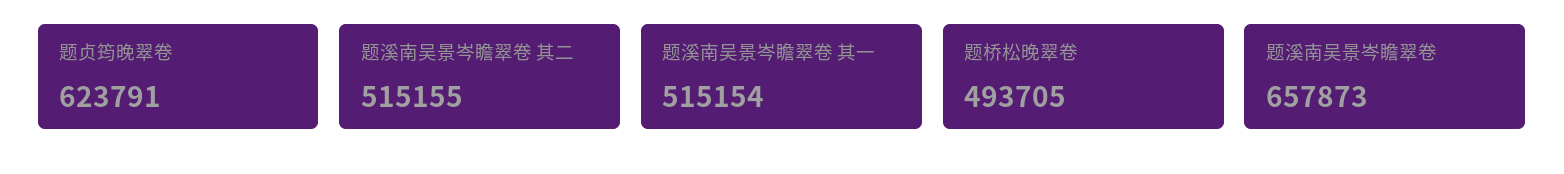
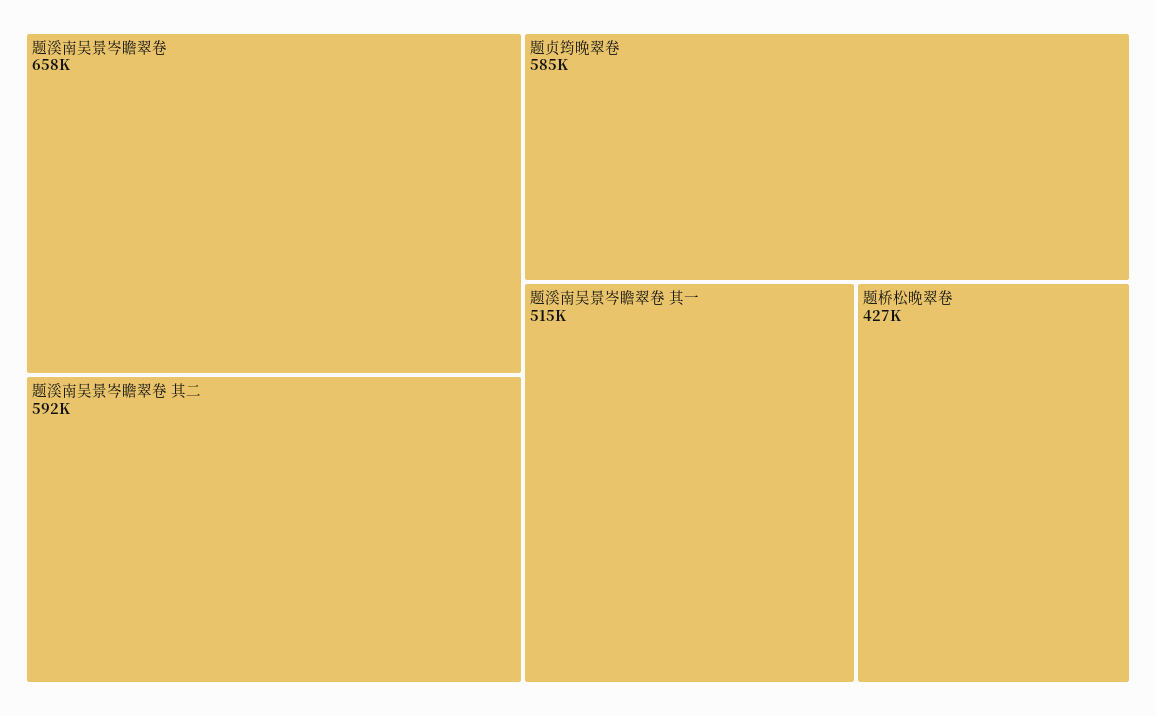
  {
-   "题贞筠晚翠卷": 623791,
+   "题贞筠晚翠卷": 585000,
-   "题溪南吴景岑瞻翠卷 其二": 515155,
+   "题溪南吴景岑瞻翠卷 其二": 592000,
    "题溪南吴景岑瞻翠卷 其一": 515154,
-   "题桥松晚翠卷": 493705,
+   "题桥松晚翠卷": 427000,
    "题溪南吴景岑瞻翠卷": 657873
  }

